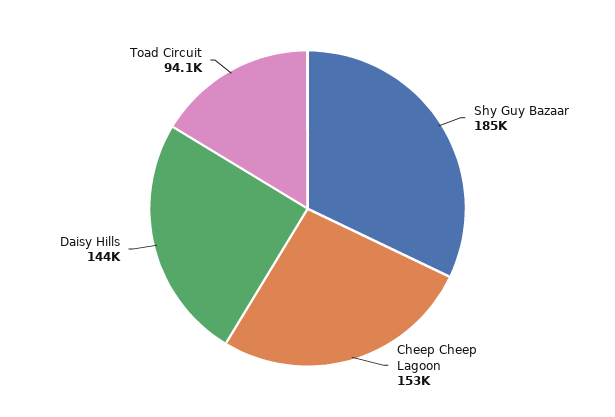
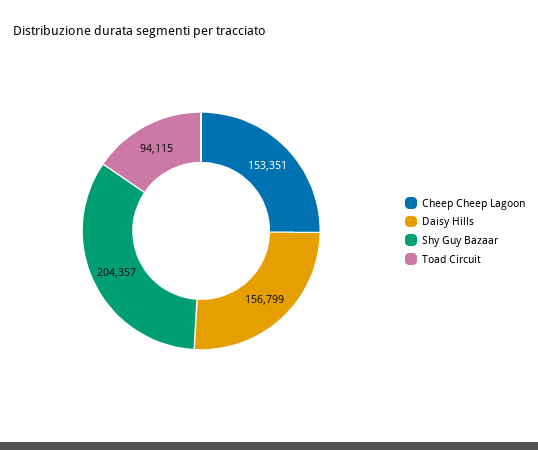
  {
-   "Shy Guy Bazaar": 185000,
+   "Shy Guy Bazaar": 204357,
    "Cheep Cheep Lagoon": 153351,
-   "Daisy Hills": 144000,
+   "Daisy Hills": 156799,
    "Toad Circuit": 94115
  }

